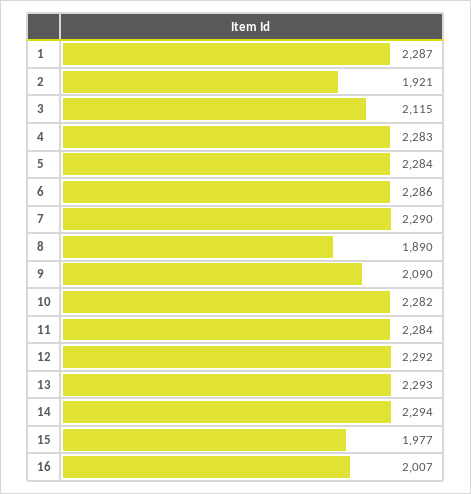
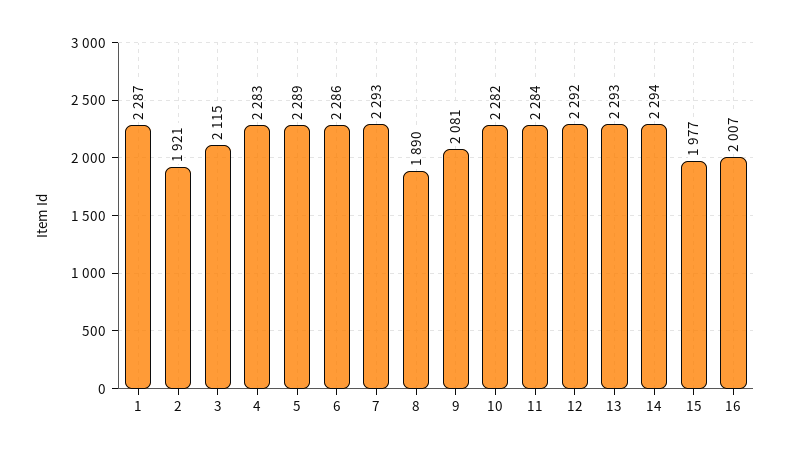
  {
    "1": 2287,
    "2": 1921,
    "3": 2115,
    "4": 2283,
-   "5": 2284,
+   "5": 2289,
    "6": 2286,
-   "7": 2290,
+   "7": 2293,
    "8": 1890,
-   "9": 2090,
+   "9": 2081,
    "10": 2282,
    "11": 2284,
    "12": 2292,
    "13": 2293,
    "14": 2294,
    "15": 1977,
    "16": 2007
  }

